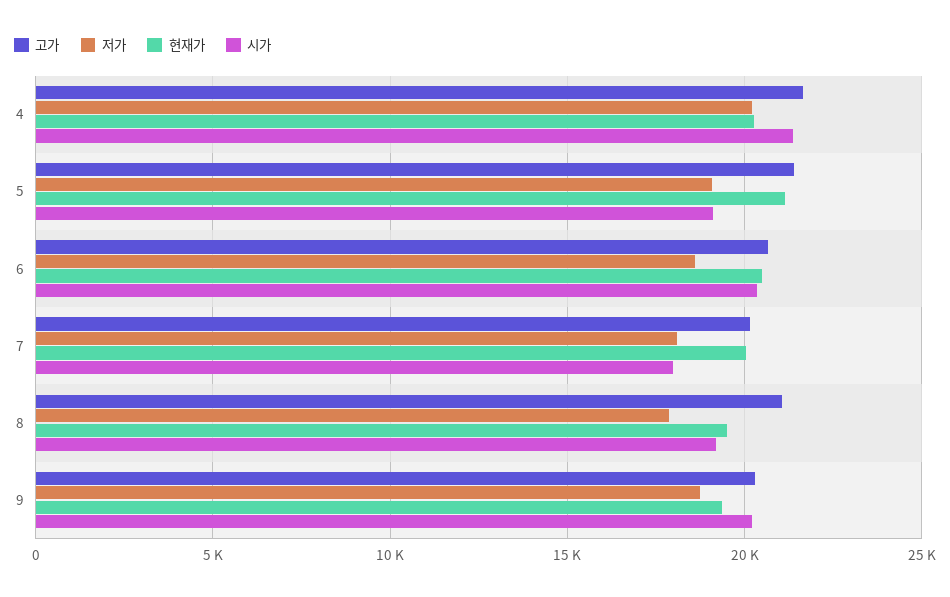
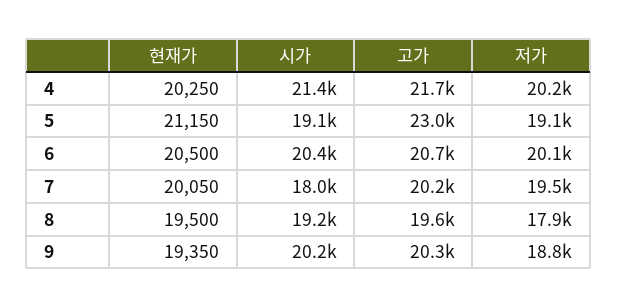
  {
    "고가": {
      "4": 21700,
-     "5": 21500,
+     "5": 23000,
      "6": 20700,
      "7": 20200,
-     "8": 21000,
+     "8": 19600,
      "9": 20300
    },
    "저가": {
      "4": 20200,
      "5": 19100,
-     "6": 18500,
+     "6": 20100,
-     "7": 18000,
+     "7": 19500,
      "8": 17900,
      "9": 18800
    },
    "현재가": {
      "4": 20250,
      "5": 21150,
      "6": 20500,
      "7": 20050,
      "8": 19500,
      "9": 19350
    },
    "시가": {
      "4": 21400,
      "5": 19100,
      "6": 20400,
      "7": 18000,
      "8": 19200,
      "9": 20200
    }
  }

